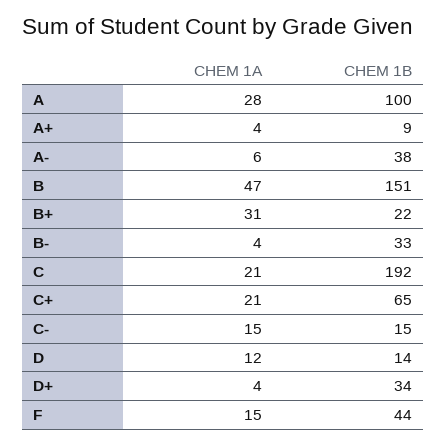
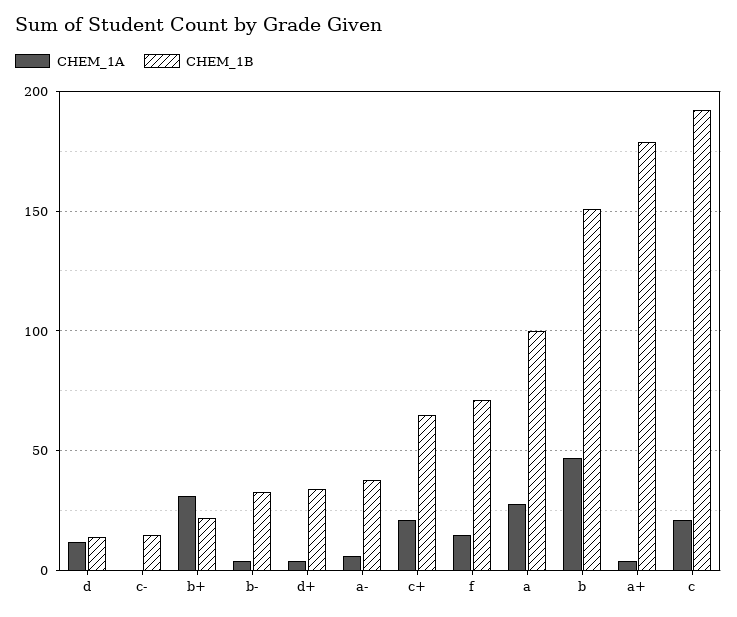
  {
    "CHEM 1A": {
      "A": 28,
      "A+": 4,
      "A-": 6,
      "B": 47,
      "B+": 31,
      "B-": 4,
      "C": 21,
      "C+": 21,
-     "C-": 15,
+     "C-": 0,
      "D": 12,
      "D+": 4,
      "F": 15
    },
    "CHEM 1B": {
      "A": 100,
-     "A+": 9,
+     "A+": 180,
      "A-": 38,
      "B": 151,
      "B+": 22,
      "B-": 33,
      "C": 192,
      "C+": 65,
      "C-": 15,
      "D": 14,
      "D+": 34,
-     "F": 44
+     "F": 70
    }
  }

